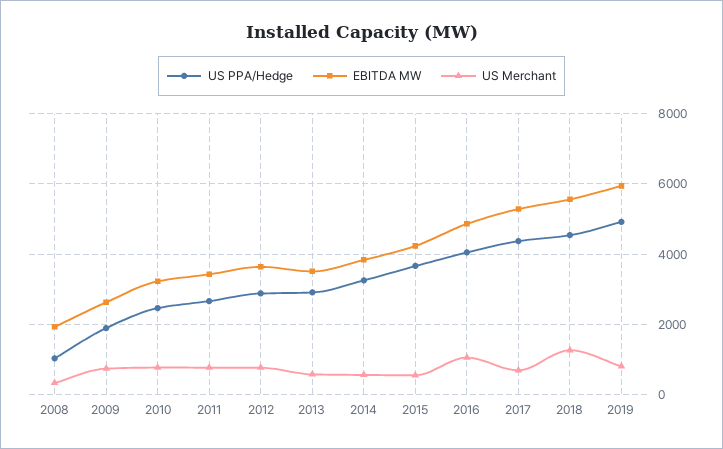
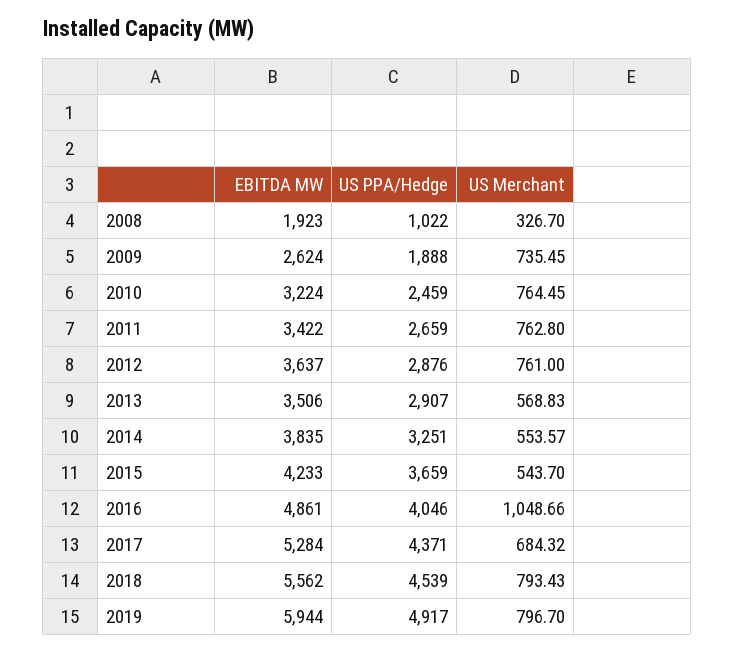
  {
    "US PPA/Hedge": {
      "2008": 1022,
      "2009": 1888,
      "2010": 2459,
      "2011": 2659,
      "2012": 2876,
      "2013": 2907,
      "2014": 3251,
      "2015": 3659,
      "2016": 4046,
      "2017": 4371,
      "2018": 4539,
      "2019": 4917
    },
    "EBITDA MW": {
      "2008": 1923,
      "2009": 2624,
      "2010": 3224,
      "2011": 3422,
      "2012": 3637,
      "2013": 3506,
      "2014": 3835,
      "2015": 4233,
      "2016": 4861,
      "2017": 5284,
      "2018": 5562,
      "2019": 5944
    },
    "US Merchant": {
      "2008": 326.7,
      "2009": 735.45,
      "2010": 764.45,
      "2011": 762.8,
      "2012": 761,
      "2013": 568.83,
      "2014": 553.57,
      "2015": 543.7,
      "2016": 1048.66,
      "2017": 684.32,
-     "2018": 1200,
+     "2018": 793.43,
      "2019": 796.7
    }
  }

